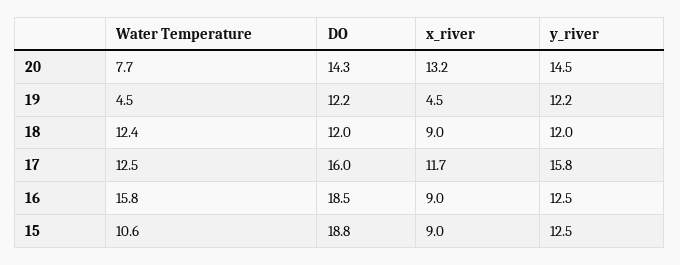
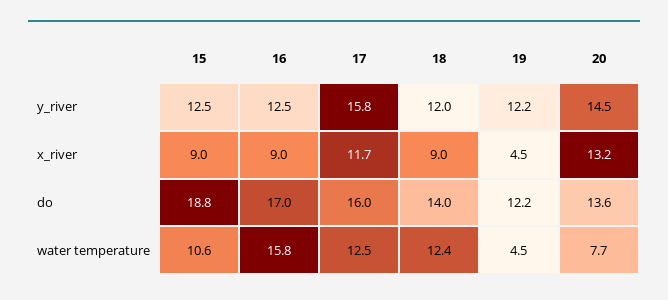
  {
    "Water Temperature": {
      "20": 7.7,
      "19": 4.5,
      "18": 12.4,
      "17": 12.5,
      "16": 15.8,
      "15": 10.6
    },
    "DO": {
-     "20": 14.3,
+     "20": 13.6,
      "19": 12.2,
-     "18": 12,
+     "18": 14,
      "17": 16,
-     "16": 18.5,
+     "16": 17,
      "15": 18.8
    },
    "x_river": {
      "20": 13.2,
      "19": 4.5,
      "18": 9,
      "17": 11.7,
      "16": 9,
      "15": 9
    },
    "y_river": {
      "20": 14.5,
      "19": 12.2,
      "18": 12,
      "17": 15.8,
      "16": 12.5,
      "15": 12.5
    }
  }

